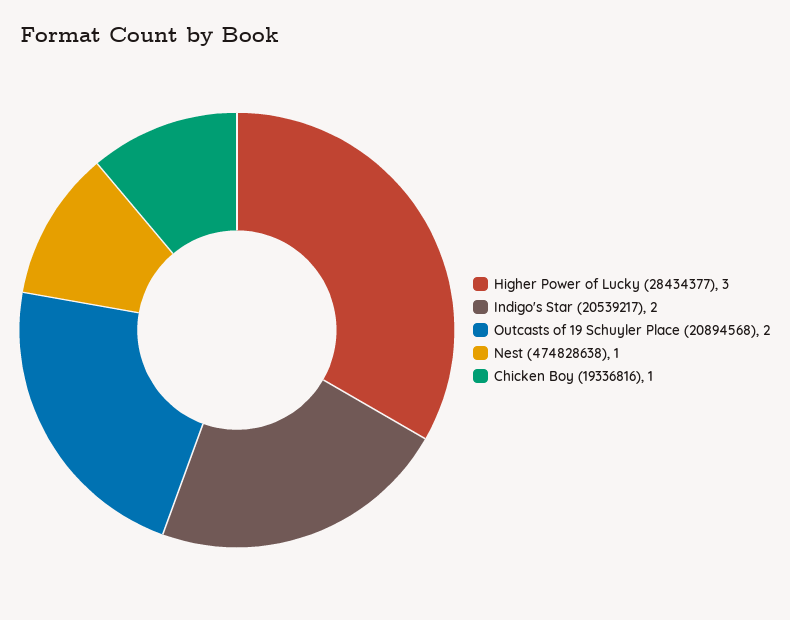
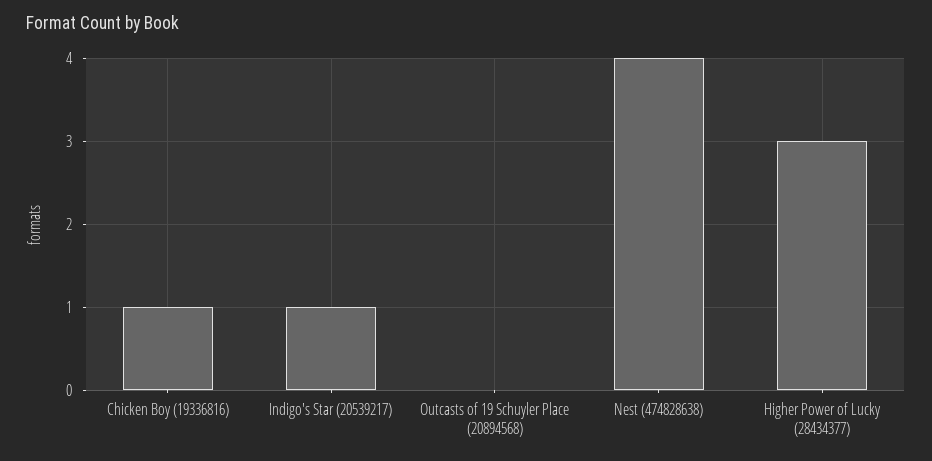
  {
    "Higher Power of Lucky (28434377)": 3,
-   "Indigo's Star (20539217)": 2,
+   "Indigo's Star (20539217)": 1,
-   "Outcasts of 19 Schuyler Place (20894568)": 2,
+   "Outcasts of 19 Schuyler Place (20894568)": 0,
-   "Nest (474828638)": 1,
+   "Nest (474828638)": 4,
    "Chicken Boy (19336816)": 1
  }

